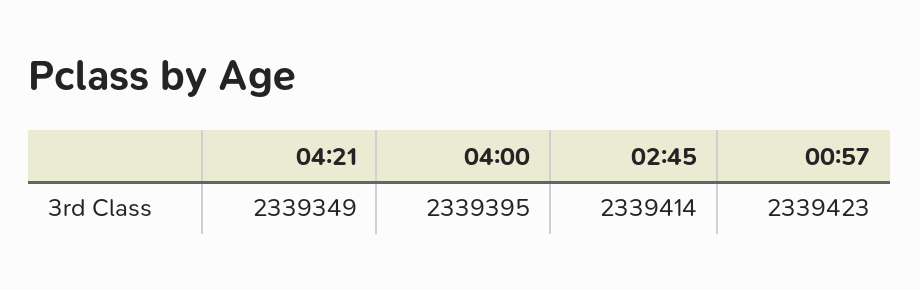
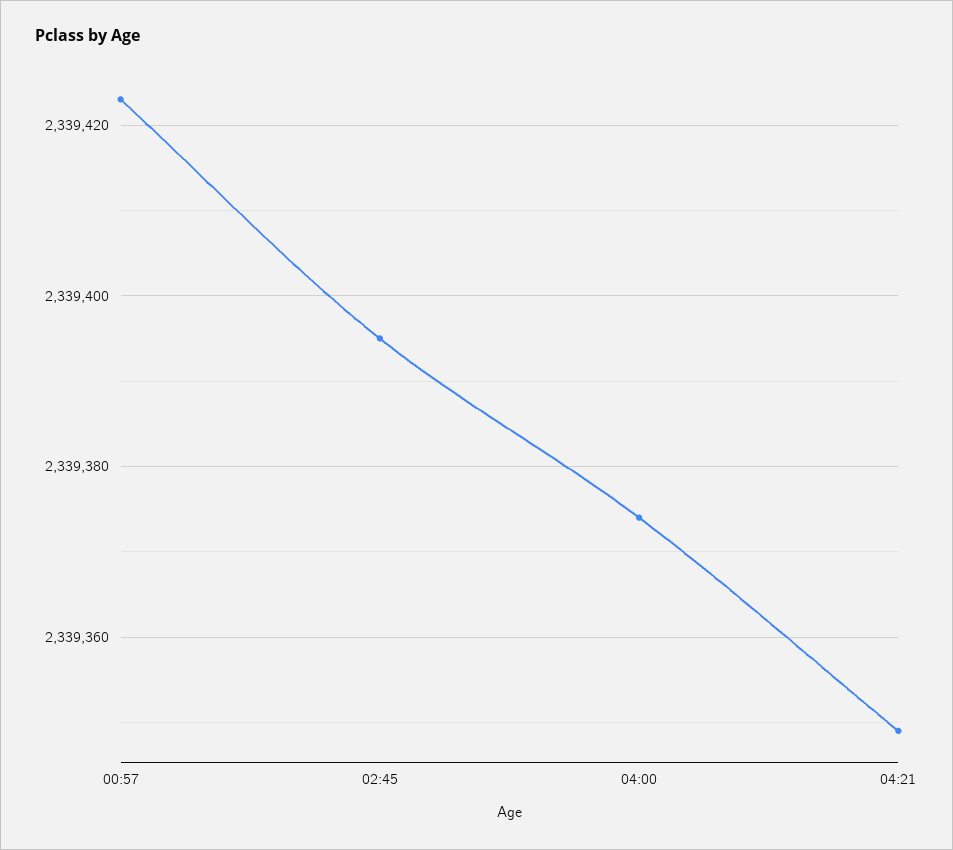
  {
    "04:21": 2339349,
-   "04:00": 2339395,
+   "04:00": 2339375,
-   "02:45": 2339414,
+   "02:45": 2339395,
    "00:57": 2339423
  }

